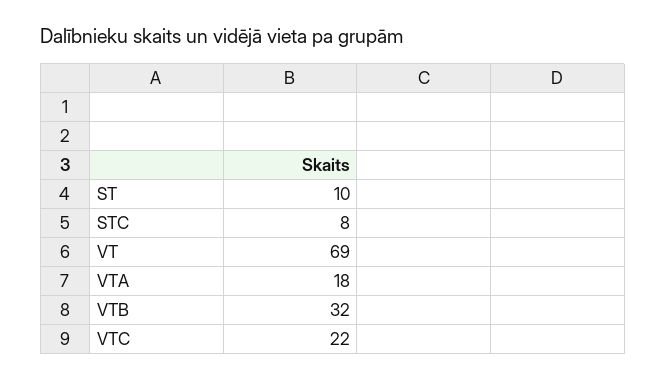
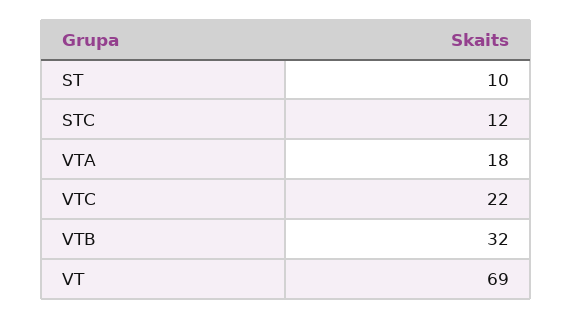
  {
    "ST": 10,
-   "STC": 8,
+   "STC": 12,
    "VT": 69,
    "VTA": 18,
    "VTB": 32,
    "VTC": 22
  }

